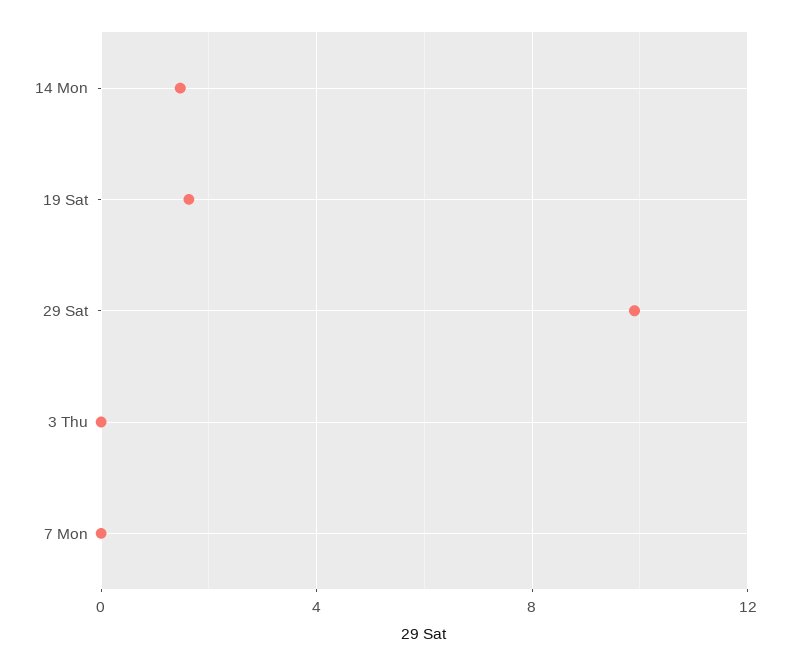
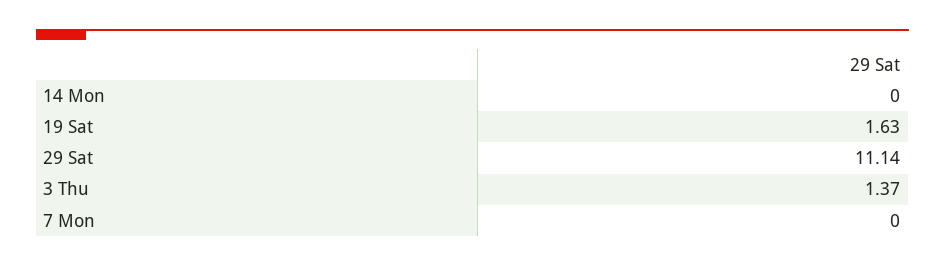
  {
-   "14 Mon": 1.5,
+   "14 Mon": 0,
    "19 Sat": 1.63,
-   "29 Sat": 10,
+   "29 Sat": 11.14,
-   "3 Thu": 0,
+   "3 Thu": 1.37,
    "7 Mon": 0
  }

